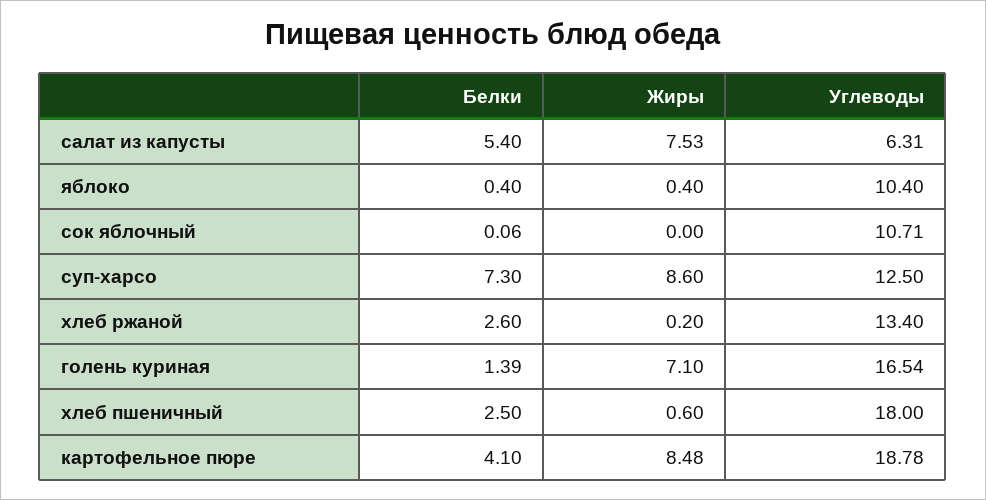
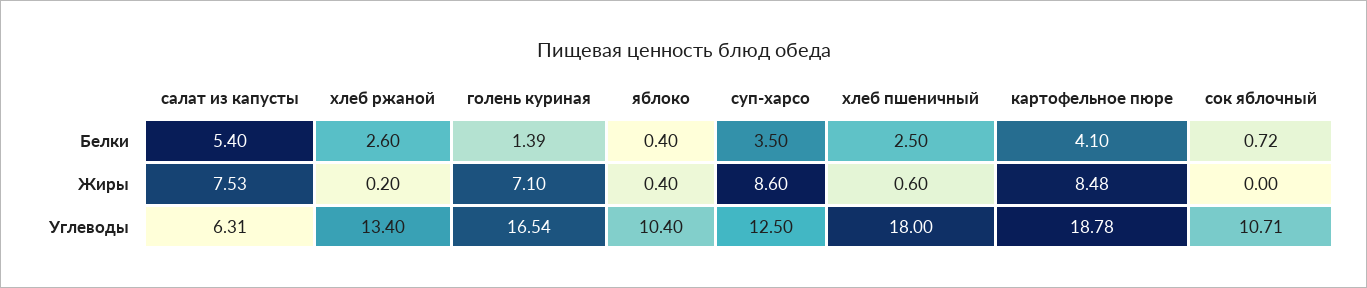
  {
    "Белки": {
      "салат из капусты": 5.4,
      "яблоко": 0.4,
-     "сок яблочный": 0.06,
+     "сок яблочный": 0.72,
-     "суп-харсо": 7.3,
+     "суп-харсо": 3.5,
      "хлеб ржаной": 2.6,
      "голень куриная": 1.39,
      "хлеб пшеничный": 2.5,
      "картофельное пюре": 4.1
    },
    "Жиры": {
      "салат из капусты": 7.53,
      "яблоко": 0.4,
      "сок яблочный": 0,
      "суп-харсо": 8.6,
      "хлеб ржаной": 0.2,
      "голень куриная": 7.1,
      "хлеб пшеничный": 0.6,
      "картофельное пюре": 8.48
    },
    "Углеводы": {
      "салат из капусты": 6.31,
      "яблоко": 10.4,
      "сок яблочный": 10.71,
      "суп-харсо": 12.5,
      "хлеб ржаной": 13.4,
      "голень куриная": 16.54,
      "хлеб пшеничный": 18,
      "картофельное пюре": 18.78
    }
  }

